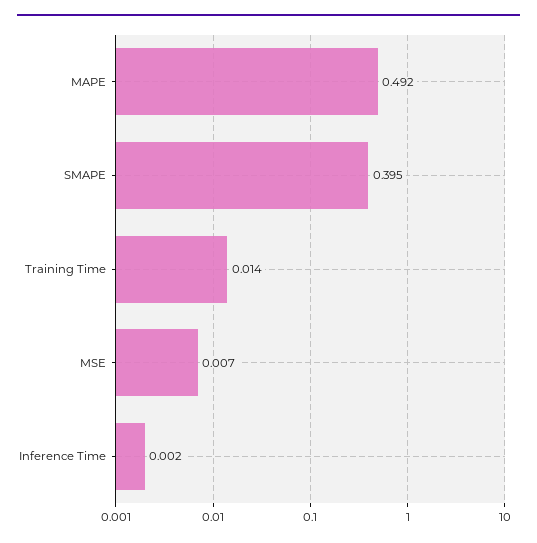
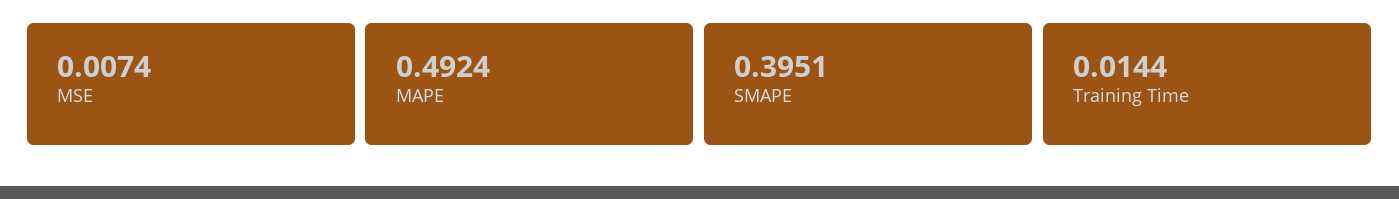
  {
    "MAPE": 0.4924,
    "SMAPE": 0.3951,
    "Training Time": 0.0144,
-   "MSE": 0.0074,
+   "MSE": 0.0074
-   "Inference Time": 0.002
  }

